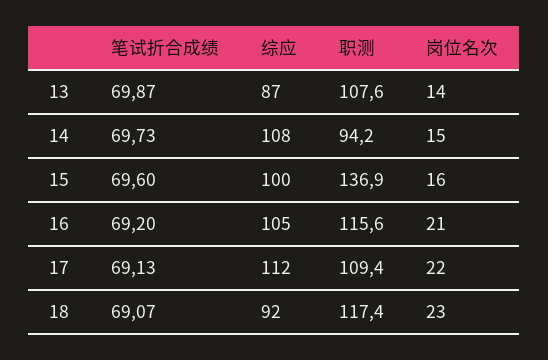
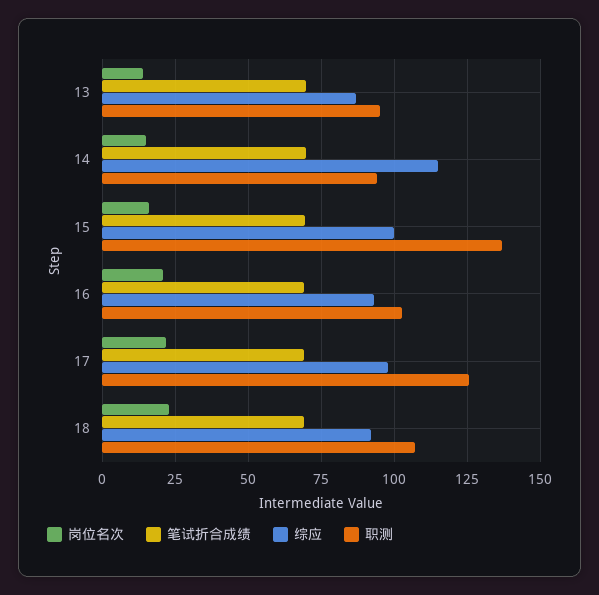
  {
    "笔试折合成绩": {
      "13": 69.87,
      "14": 69.73,
      "15": 69.6,
      "16": 69.2,
      "17": 69.13,
      "18": 69.07
    },
    "综应": {
      "13": 87,
-     "14": 108,
+     "14": 115,
      "15": 100,
-     "16": 105,
+     "16": 92.5,
-     "17": 112,
+     "17": 97.5,
      "18": 92
    },
    "职测": {
-     "13": 107.6,
+     "13": 95,
      "14": 94.2,
      "15": 136.9,
-     "16": 115.6,
+     "16": 102.5,
-     "17": 109.4,
+     "17": 125,
-     "18": 117.4
+     "18": 107.5
    },
    "岗位名次": {
      "13": 14,
      "14": 15,
      "15": 16,
      "16": 21,
      "17": 22,
      "18": 23
    }
  }

